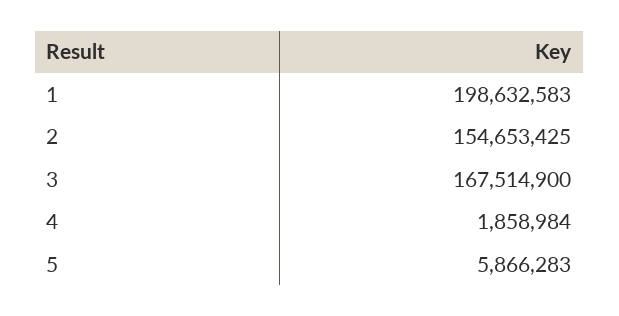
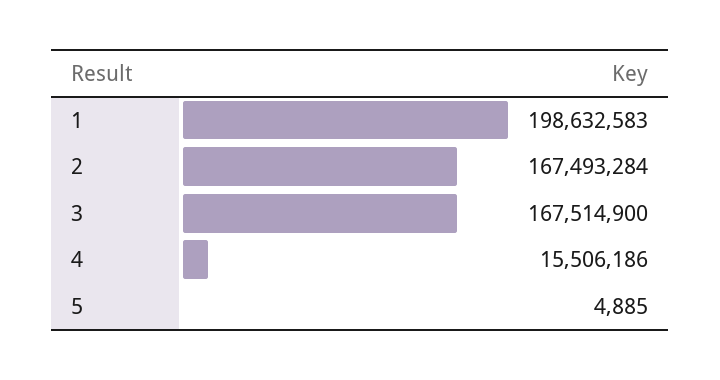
  {
    "1": 198632583,
-   "2": 154653425,
+   "2": 167493284,
    "3": 167514900,
-   "4": 1858984,
+   "4": 15506186,
-   "5": 5866283
+   "5": 4885
  }

